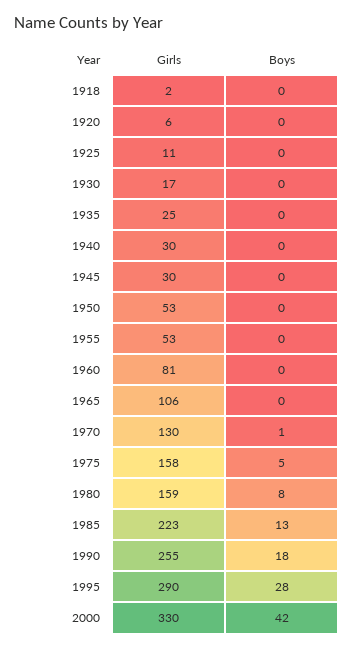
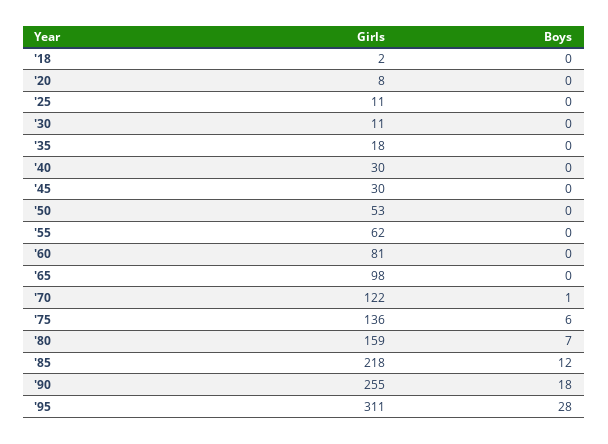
  {
    "Girls": {
      "1918": 2,
-     "1920": 6,
+     "1920": 8,
      "1925": 11,
-     "1930": 17,
+     "1930": 11,
-     "1935": 25,
+     "1935": 18,
      "1940": 30,
      "1945": 30,
      "1950": 53,
-     "1955": 53,
+     "1955": 62,
      "1960": 81,
-     "1965": 106,
+     "1965": 98,
-     "1970": 130,
+     "1970": 122,
-     "1975": 158,
+     "1975": 136,
      "1980": 159,
-     "1985": 223,
+     "1985": 218,
      "1990": 255,
-     "1995": 290,
+     "1995": 311
-     "2000": 330
    },
    "Boys": {
      "1918": 0,
      "1920": 0,
      "1925": 0,
      "1930": 0,
      "1935": 0,
      "1940": 0,
      "1945": 0,
      "1950": 0,
      "1955": 0,
      "1960": 0,
      "1965": 0,
      "1970": 1,
-     "1975": 5,
+     "1975": 6,
-     "1980": 8,
+     "1980": 7,
-     "1985": 13,
+     "1985": 12,
      "1990": 18,
-     "1995": 28,
+     "1995": 28
-     "2000": 42
    }
  }

